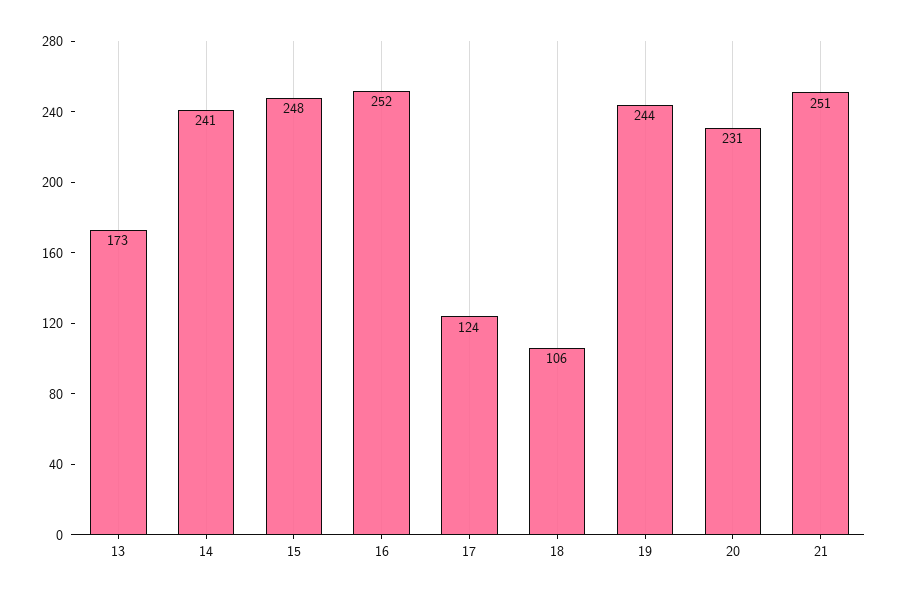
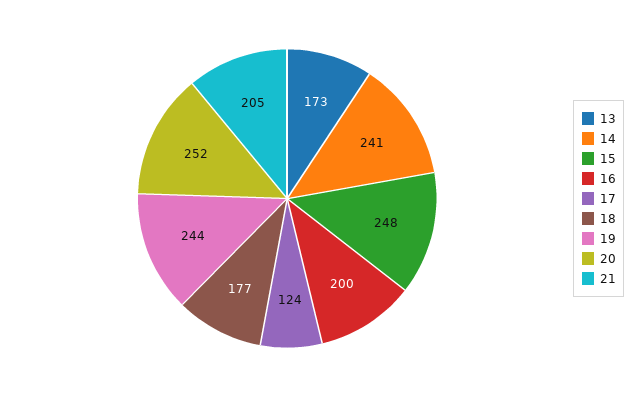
  {
    "13": 173,
    "14": 241,
    "15": 248,
-   "16": 252,
+   "16": 200,
    "17": 124,
-   "18": 106,
+   "18": 177,
    "19": 244,
-   "20": 231,
+   "20": 252,
-   "21": 251
+   "21": 205
  }

